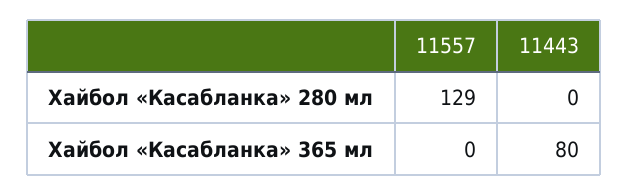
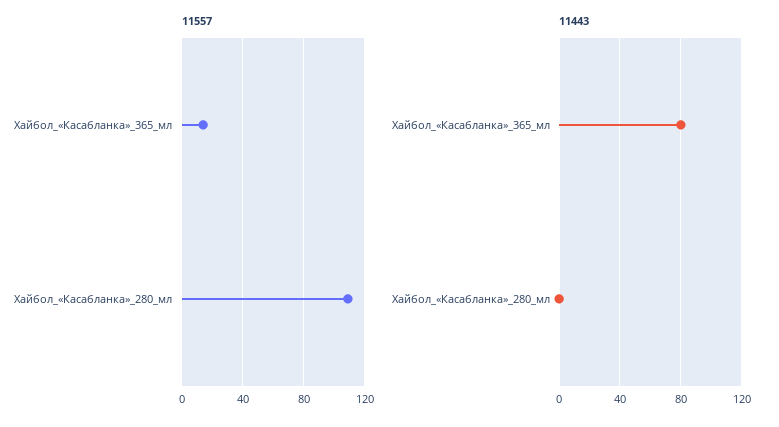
  {
    "11557": {
-     "Хайбол «Касабланка» 280 мл": 129,
+     "Хайбол «Касабланка» 280 мл": 110,
-     "Хайбол «Касабланка» 365 мл": 0
+     "Хайбол «Касабланка» 365 мл": 15
    },
    "11443": {
      "Хайбол «Касабланка» 280 мл": 0,
      "Хайбол «Касабланка» 365 мл": 80
    }
  }

